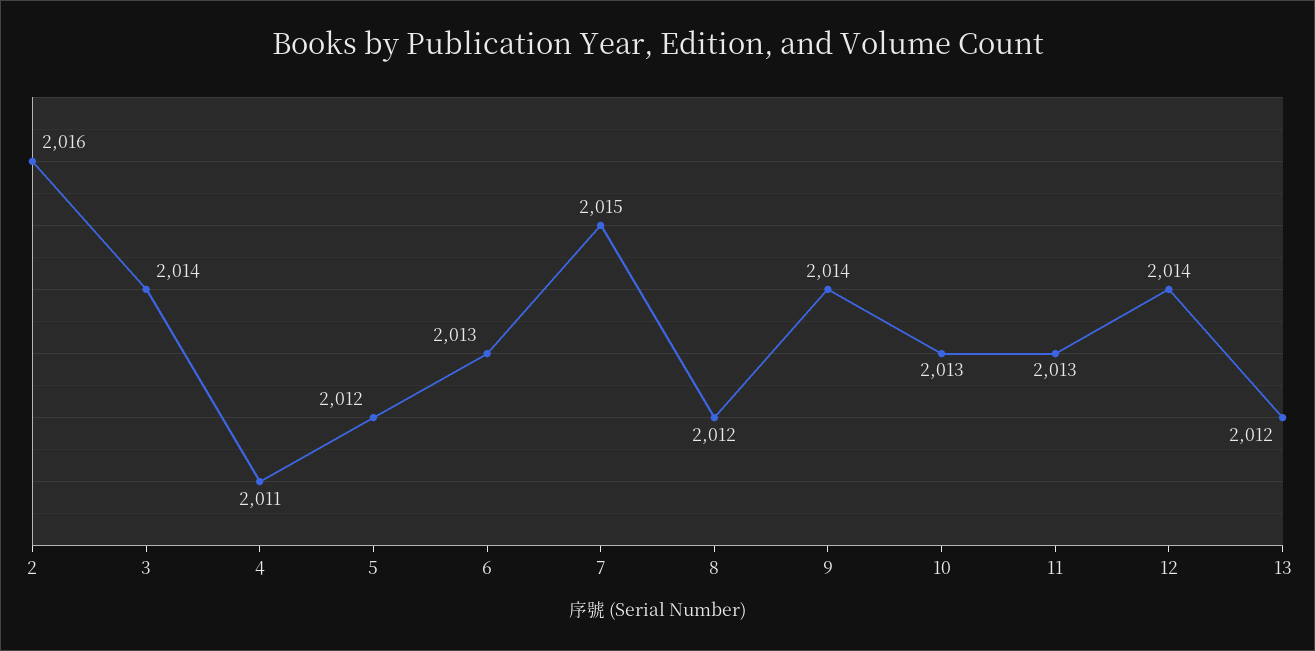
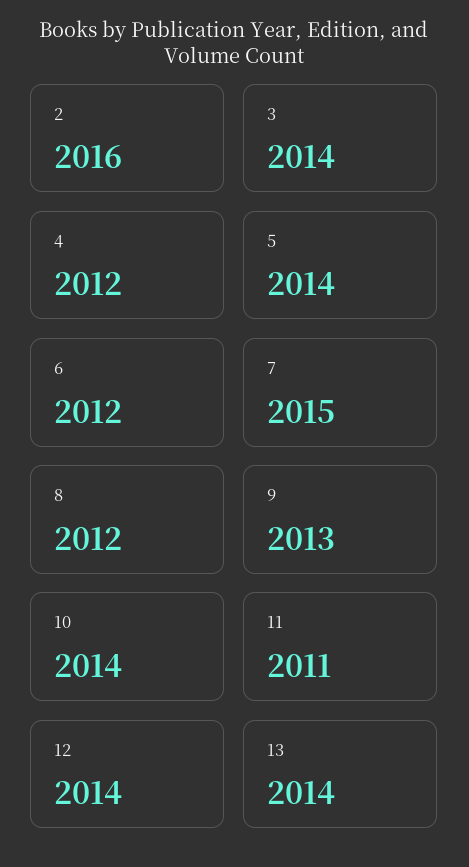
  {
    "2": 2016,
    "3": 2014,
-   "4": 2011,
+   "4": 2012,
-   "5": 2012,
+   "5": 2014,
-   "6": 2013,
+   "6": 2012,
    "7": 2015,
    "8": 2012,
-   "9": 2014,
+   "9": 2013,
-   "10": 2013,
+   "10": 2014,
-   "11": 2013,
+   "11": 2011,
    "12": 2014,
-   "13": 2012
+   "13": 2014
  }

